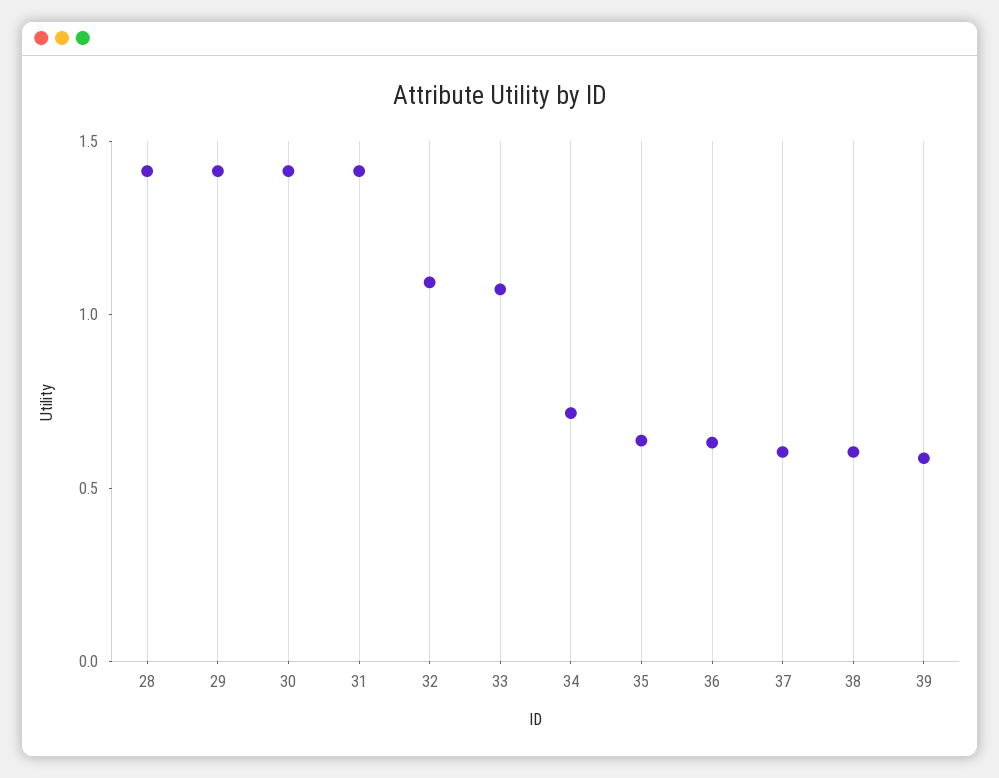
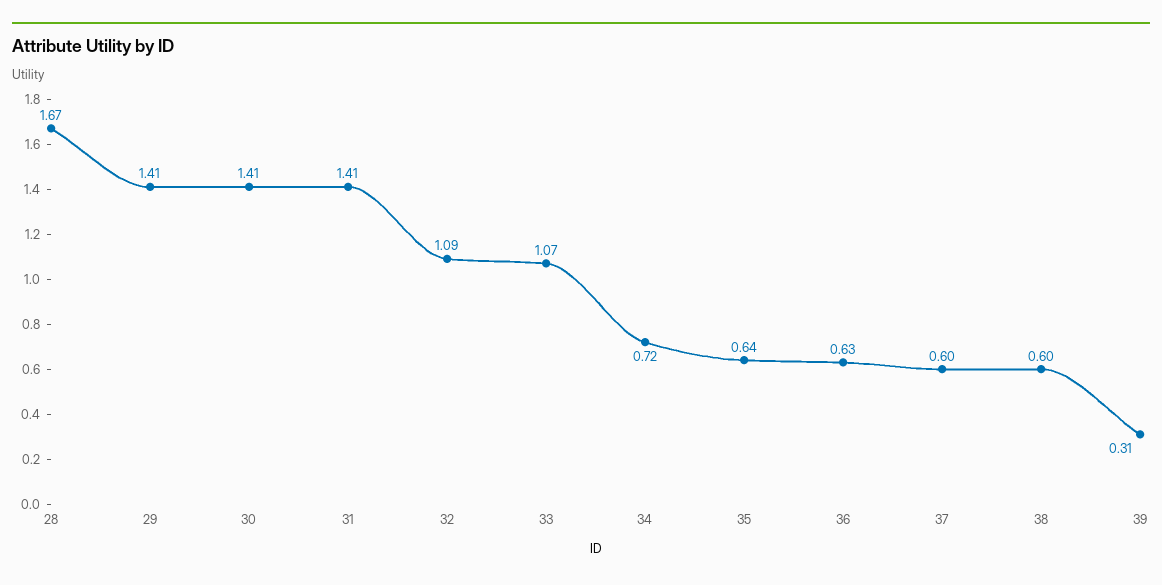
  {
-   "28": 1.4,
+   "28": 1.67,
    "29": 1.41,
    "30": 1.41,
    "31": 1.41,
    "32": 1.09,
    "33": 1.07,
    "34": 0.72,
    "35": 0.64,
    "36": 0.63,
    "37": 0.6,
    "38": 0.6,
-   "39": 0.6
+   "39": 0.31
  }

